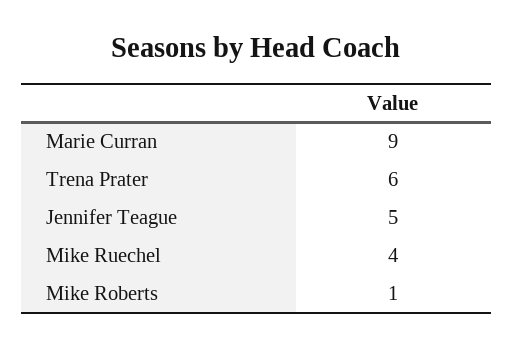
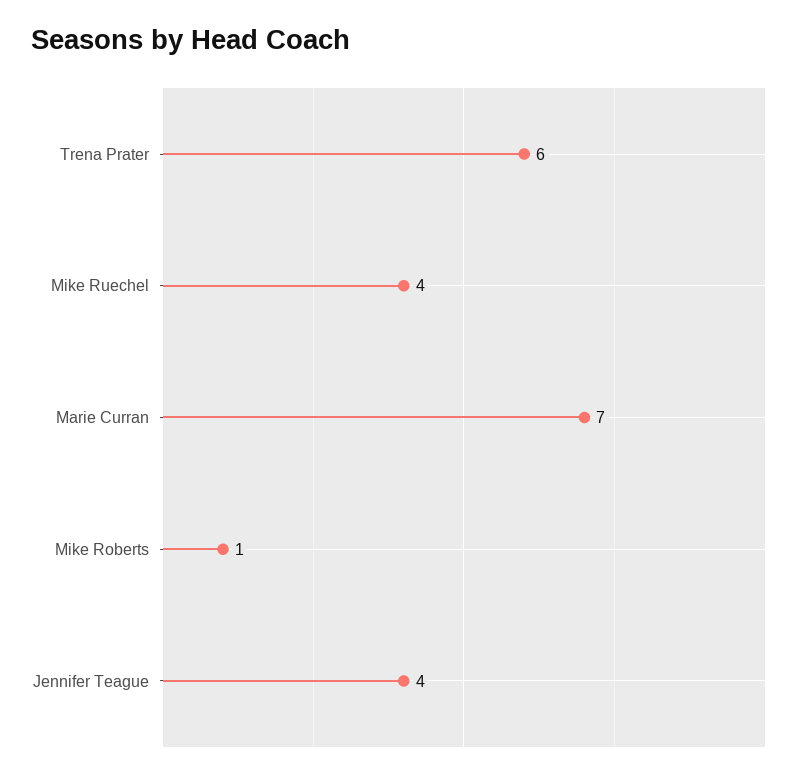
  {
-   "Marie Curran": 9,
+   "Marie Curran": 7,
    "Trena Prater": 6,
-   "Jennifer Teague": 5,
+   "Jennifer Teague": 4,
    "Mike Ruechel": 4,
    "Mike Roberts": 1
  }

